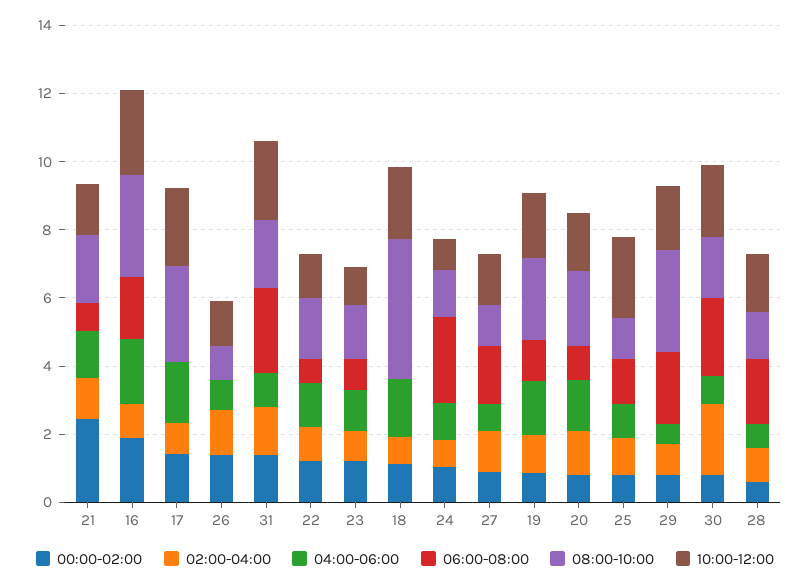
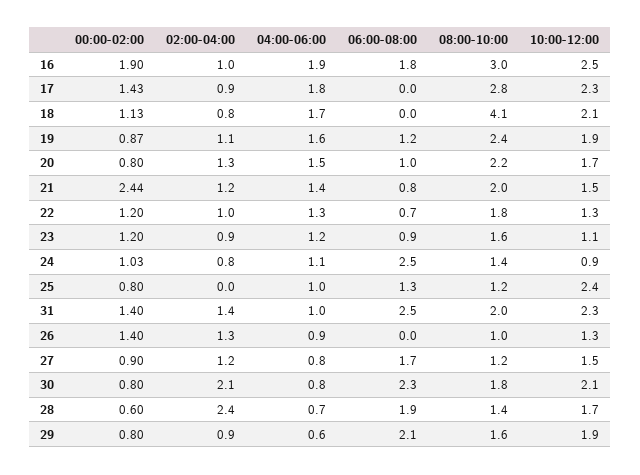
  {
    "00:00-02:00": {
      "21": 2.44,
      "16": 1.9,
      "17": 1.43,
      "26": 1.4,
      "31": 1.4,
      "22": 1.2,
      "23": 1.2,
      "18": 1.13,
      "24": 1.03,
      "27": 0.9,
      "19": 0.87,
      "20": 0.8,
      "25": 0.8,
      "29": 0.8,
      "30": 0.8,
      "28": 0.6
    },
    "02:00-04:00": {
      "21": 1.2,
      "16": 1,
      "17": 0.9,
      "26": 1.3,
      "31": 1.4,
      "22": 1,
      "23": 0.9,
      "18": 0.8,
      "24": 0.8,
      "27": 1.2,
      "19": 1.1,
      "20": 1.3,
-     "25": 1,
+     "25": 0,
      "29": 0.9,
      "30": 2.1,
-     "28": 1
+     "28": 2.4
    },
    "04:00-06:00": {
      "21": 1.4,
      "16": 1.9,
      "17": 1.8,
      "26": 0.9,
      "31": 1,
      "22": 1.3,
      "23": 1.2,
      "18": 1.7,
      "24": 1.1,
      "27": 0.8,
      "19": 1.6,
      "20": 1.5,
      "25": 1,
      "29": 0.6,
      "30": 0.8,
      "28": 0.7
    },
    "06:00-08:00": {
      "21": 0.8,
      "16": 1.8,
      "17": 0,
      "26": 0,
      "31": 2.5,
      "22": 0.7,
      "23": 0.9,
      "18": 0,
      "24": 2.5,
      "27": 1.7,
      "19": 1.2,
      "20": 1,
      "25": 1.3,
      "29": 2.1,
      "30": 2.3,
      "28": 1.9
    },
    "08:00-10:00": {
      "21": 2,
      "16": 3,
      "17": 2.8,
      "26": 1,
      "31": 2,
      "22": 1.8,
      "23": 1.6,
      "18": 4.1,
      "24": 1.4,
      "27": 1.2,
      "19": 2.4,
      "20": 2.2,
      "25": 1.2,
-     "29": 3,
+     "29": 1.6,
      "30": 1.8,
      "28": 1.4
    },
    "10:00-12:00": {
      "21": 1.5,
      "16": 2.5,
      "17": 2.3,
      "26": 1.3,
      "31": 2.3,
      "22": 1.3,
      "23": 1.1,
      "18": 2.1,
      "24": 0.9,
      "27": 1.5,
      "19": 1.9,
      "20": 1.7,
      "25": 2.4,
      "29": 1.9,
      "30": 2.1,
      "28": 1.7
    }
  }

